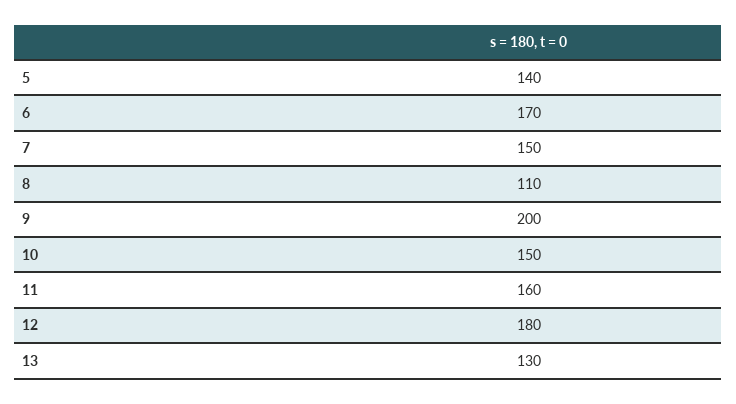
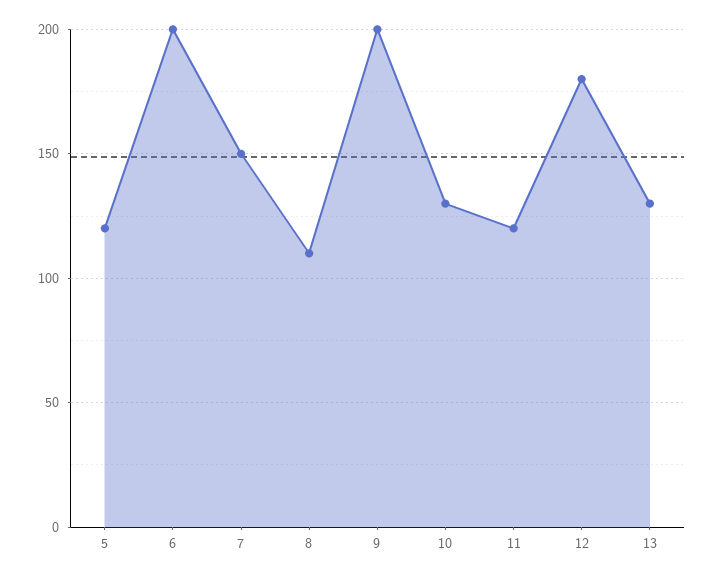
  {
-   "5": 140,
+   "5": 120,
-   "6": 170,
+   "6": 200,
    "7": 150,
    "8": 110,
    "9": 200,
-   "10": 150,
+   "10": 130,
-   "11": 160,
+   "11": 120,
    "12": 180,
    "13": 130
  }

